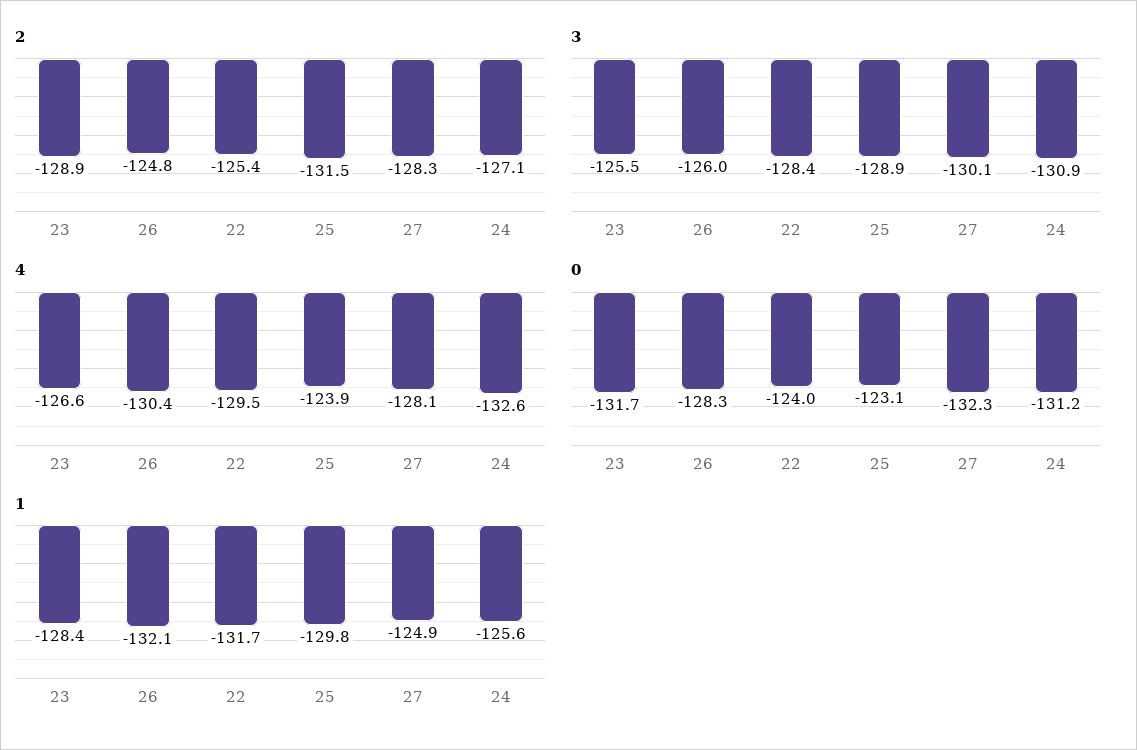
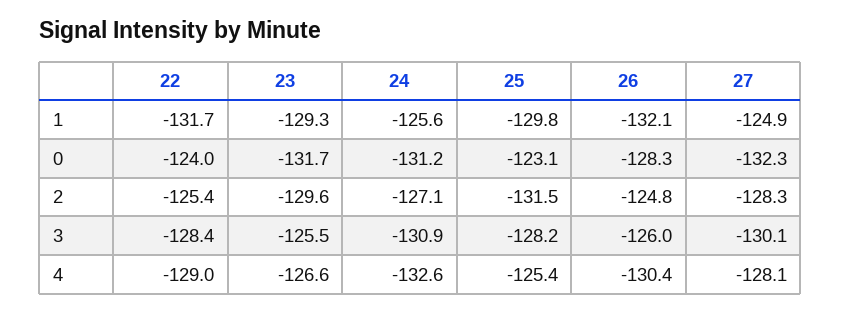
  {
    "2": {
-     "23": -128.9,
+     "23": -129.6,
      "26": -124.8,
      "22": -125.4,
      "25": -131.5,
      "27": -128.3,
      "24": -127.1
    },
    "3": {
      "23": -125.5,
      "26": -126,
      "22": -128.4,
-     "25": -128.9,
+     "25": -128.2,
      "27": -130.1,
      "24": -130.9
    },
    "4": {
      "23": -126.6,
      "26": -130.4,
-     "22": -129.5,
+     "22": -129,
-     "25": -123.9,
+     "25": -125.4,
      "27": -128.1,
      "24": -132.6
    },
    "0": {
      "23": -131.7,
      "26": -128.3,
      "22": -124,
      "25": -123.1,
      "27": -132.3,
      "24": -131.2
    },
    "1": {
-     "23": -128.4,
+     "23": -129.3,
      "26": -132.1,
      "22": -131.7,
      "25": -129.8,
      "27": -124.9,
      "24": -125.6
    }
  }

